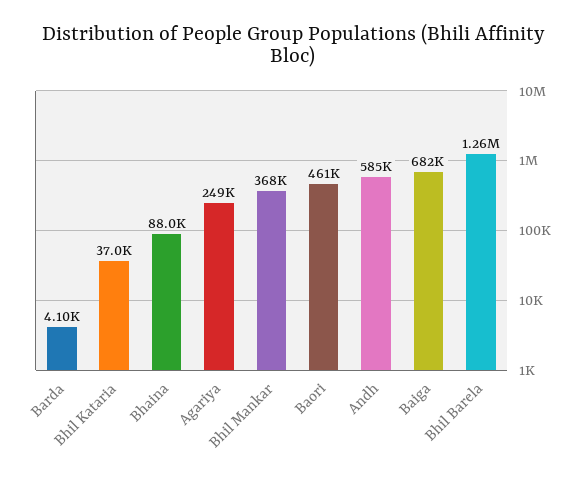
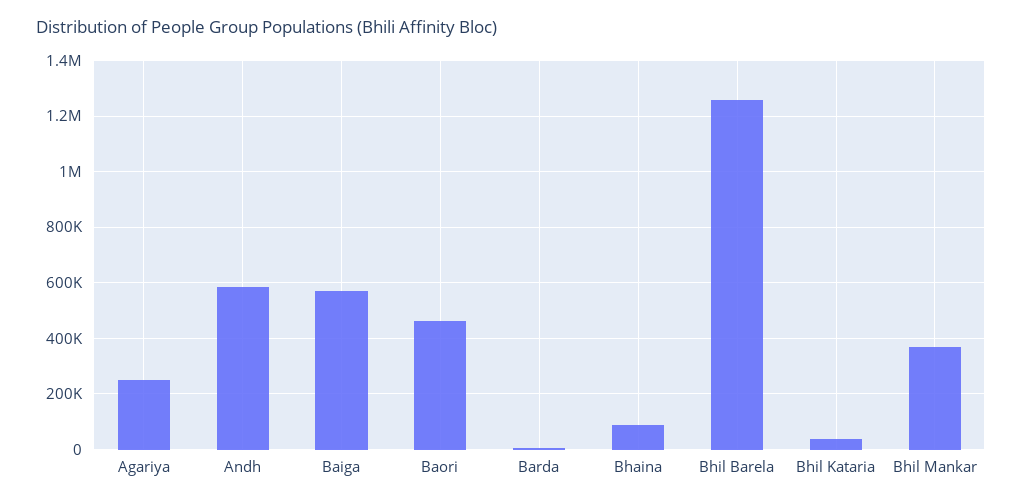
  {
    "Barda": 4100,
    "Bhil Kataria": 37000,
    "Bhaina": 88000,
    "Agariya": 249000,
    "Bhil Mankar": 368000,
    "Baori": 461000,
    "Andh": 585000,
-   "Baiga": 682000,
+   "Baiga": 575000,
    "Bhil Barela": 1260000
  }

